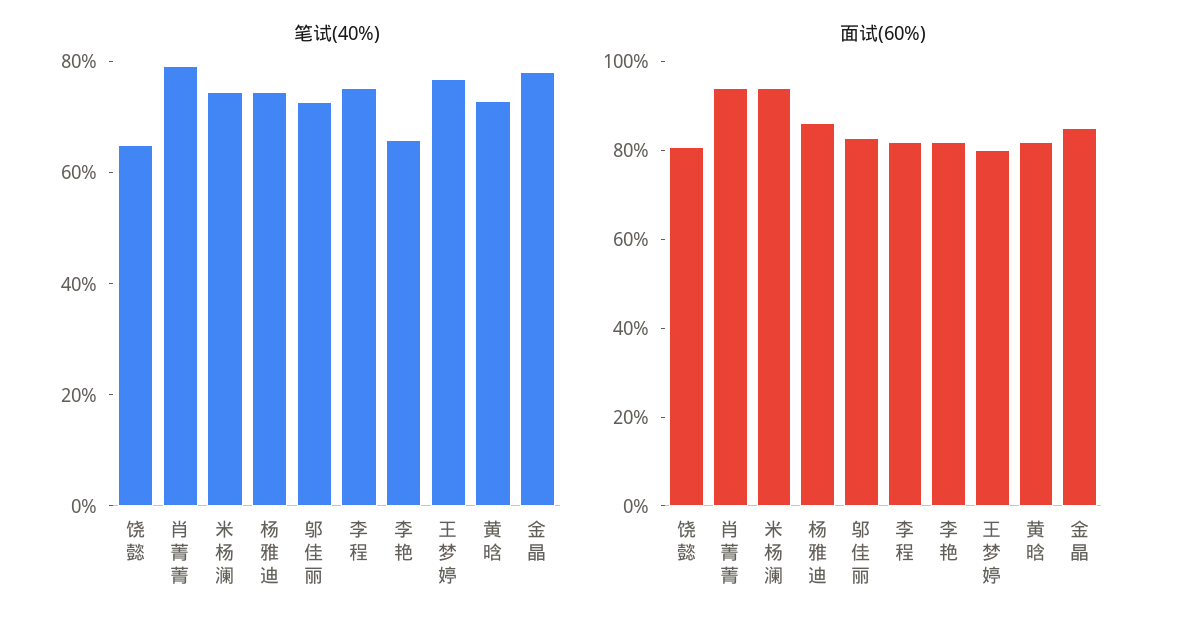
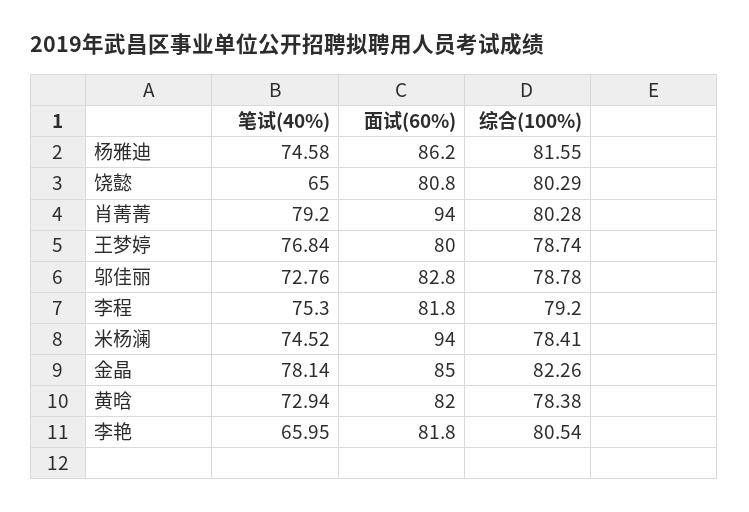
  {
    "笔试(40%)": {
      "饶懿": 65,
      "肖菁菁": 79.2,
      "米杨澜": 74.52,
      "杨雅迪": 74.58,
      "邬佳丽": 72.76,
      "李程": 75.3,
      "李艳": 65.95,
      "王梦婷": 76.84,
      "黄晗": 72.94,
      "金晶": 78.14
    },
    "面试(60%)": {
      "饶懿": 80.8,
      "肖菁菁": 94,
      "米杨澜": 94,
      "杨雅迪": 86.2,
      "邬佳丽": 82.8,
      "李程": 81.8,
      "李艳": 81.8,
      "王梦婷": 80,
      "黄晗": 82,
      "金晶": 85
-   }
+   },
+   "综合(100%)": {
+     "杨雅迪": 81.55,
+     "饶懿": 80.29,
+     "肖菁菁": 80.28,
+     "王梦婷": 78.74,
+     "邬佳丽": 78.78,
+     "李程": 79.2,
+     "米杨澜": 78.41,
+     "金晶": 82.26,
+     "黄晗": 78.38,
+     "李艳": 80.54
+   }
  }

